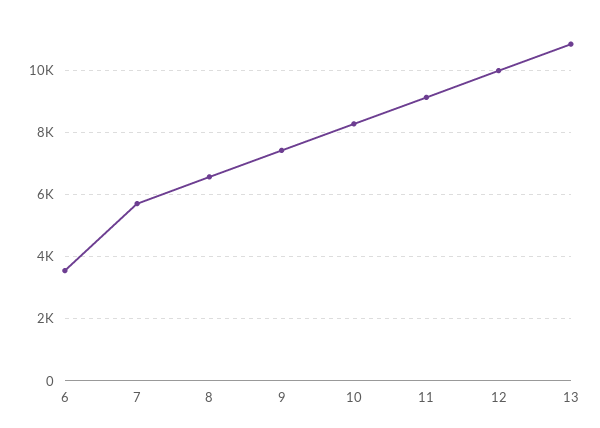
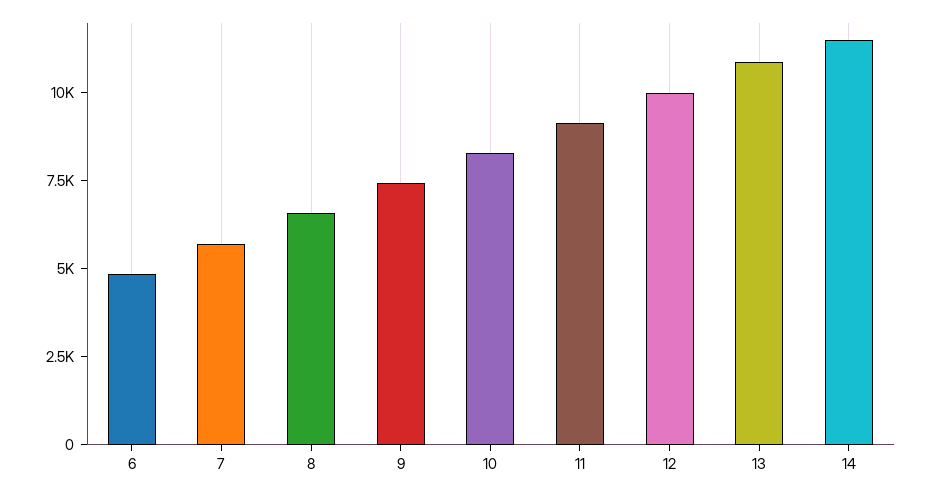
  {
-   "6": 3600,
+   "6": 5000,
    "7": 5800,
    "8": 6600,
    "9": 7400,
    "10": 8200,
    "11": 9200,
    "12": 10000,
-   "13": 10800
+   "13": 10800,
+   "14": 11500
  }

